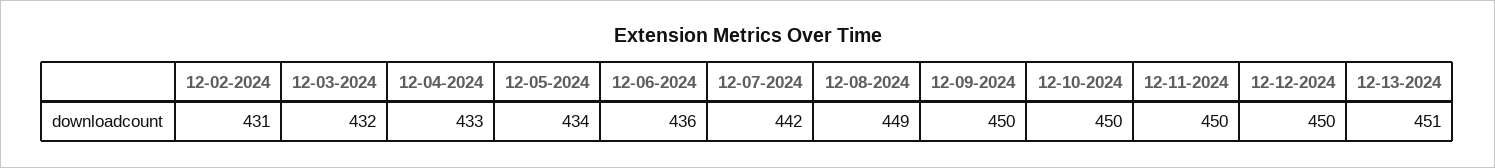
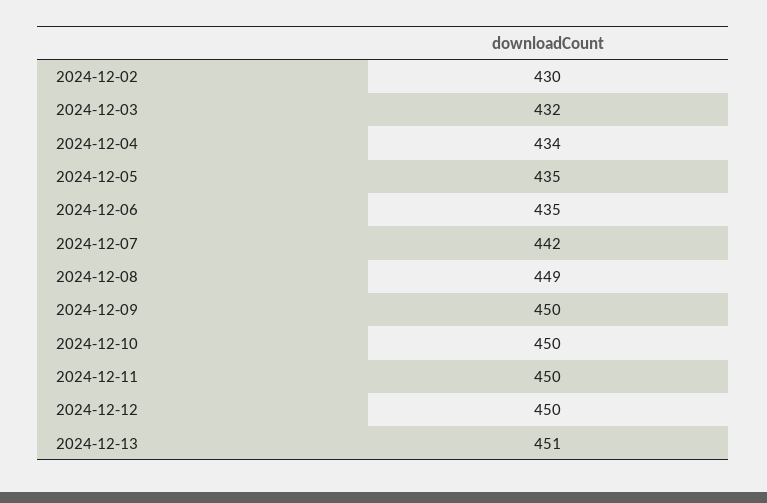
  {
-   "12-02-2024": 431,
+   "12-02-2024": 430,
    "12-03-2024": 432,
-   "12-04-2024": 433,
+   "12-04-2024": 434,
-   "12-05-2024": 434,
+   "12-05-2024": 435,
-   "12-06-2024": 436,
+   "12-06-2024": 435,
    "12-07-2024": 442,
    "12-08-2024": 449,
    "12-09-2024": 450,
    "12-10-2024": 450,
    "12-11-2024": 450,
    "12-12-2024": 450,
    "12-13-2024": 451
  }

